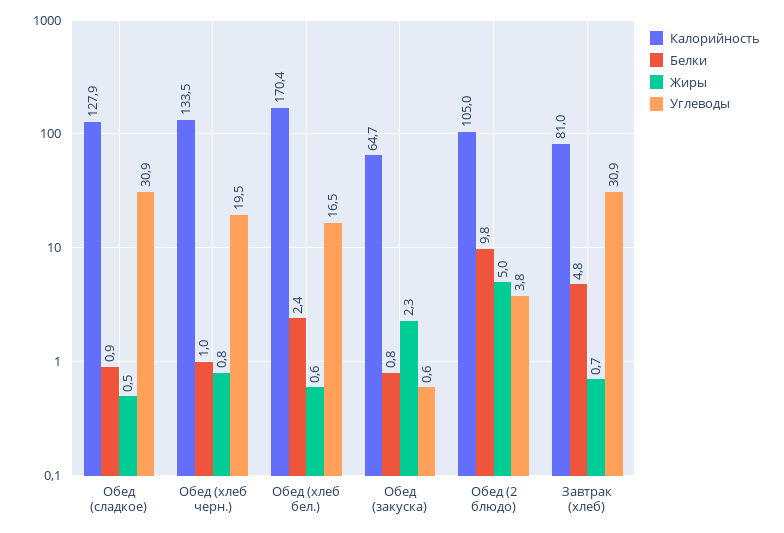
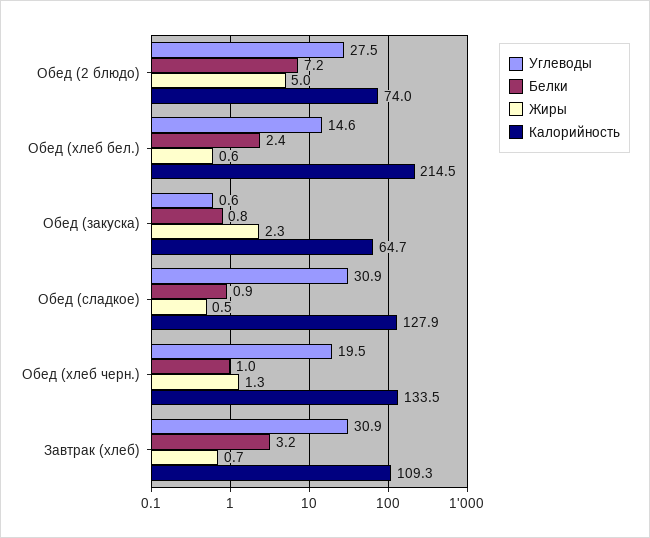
  {
    "Калорийность": {
      "Обед (сладкое)": 127.9,
      "Обед (хлеб черн.)": 133.5,
-     "Обед (хлеб бел.)": 170.4,
+     "Обед (хлеб бел.)": 214.5,
      "Обед (закуска)": 64.7,
-     "Обед (2 блюдо)": 105,
+     "Обед (2 блюдо)": 74,
-     "Завтрак (хлеб)": 81
+     "Завтрак (хлеб)": 109.3
    },
    "Белки": {
      "Обед (сладкое)": 0.9,
      "Обед (хлеб черн.)": 1,
      "Обед (хлеб бел.)": 2.4,
      "Обед (закуска)": 0.8,
-     "Обед (2 блюдо)": 9.8,
+     "Обед (2 блюдо)": 7.2,
-     "Завтрак (хлеб)": 4.8
+     "Завтрак (хлеб)": 3.2
    },
    "Жиры": {
      "Обед (сладкое)": 0.5,
-     "Обед (хлеб черн.)": 0.8,
+     "Обед (хлеб черн.)": 1.3,
      "Обед (хлеб бел.)": 0.6,
      "Обед (закуска)": 2.3,
      "Обед (2 блюдо)": 5,
      "Завтрак (хлеб)": 0.7
    },
    "Углеводы": {
      "Обед (сладкое)": 30.9,
      "Обед (хлеб черн.)": 19.5,
-     "Обед (хлеб бел.)": 16.5,
+     "Обед (хлеб бел.)": 14.6,
      "Обед (закуска)": 0.6,
-     "Обед (2 блюдо)": 3.8,
+     "Обед (2 блюдо)": 27.5,
      "Завтрак (хлеб)": 30.9
    }
  }

